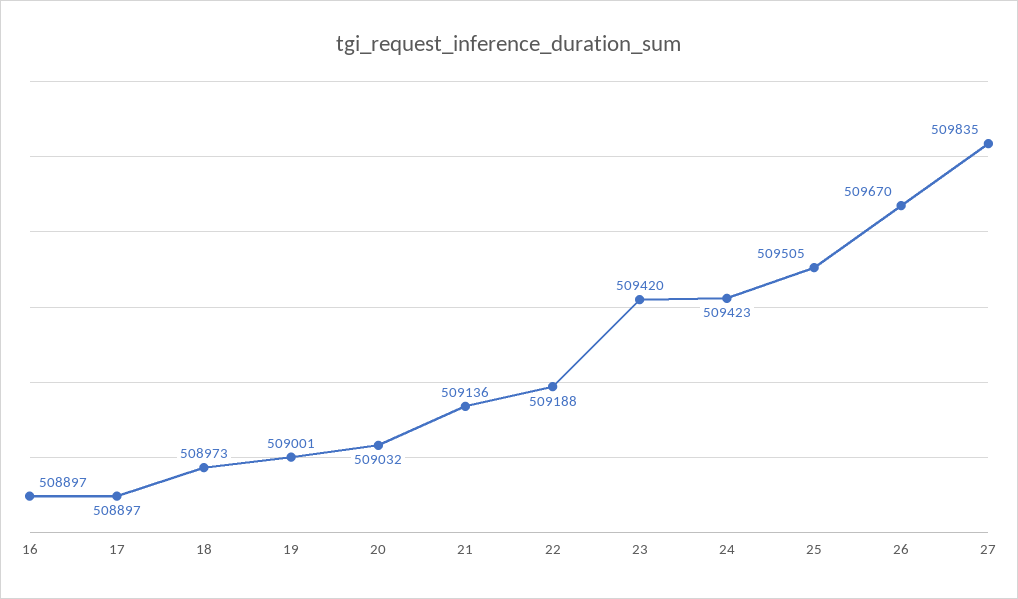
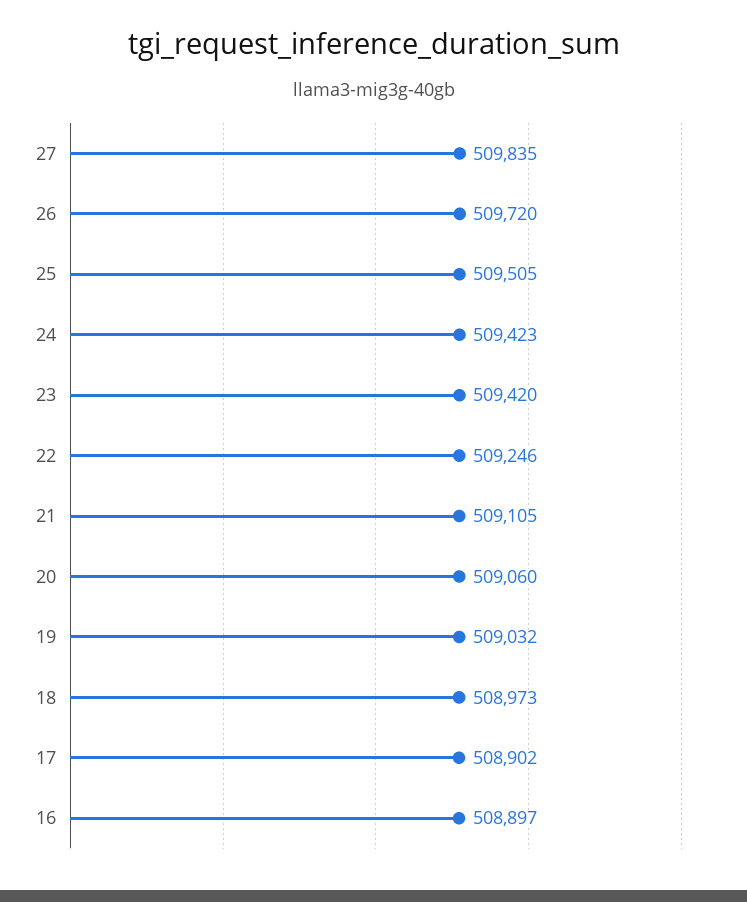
  {
    "16": 508897,
-   "17": 508897,
+   "17": 508902,
    "18": 508973,
-   "19": 509001,
+   "19": 509032,
-   "20": 509032,
+   "20": 509060,
-   "21": 509136,
+   "21": 509105,
-   "22": 509188,
+   "22": 509246,
    "23": 509420,
    "24": 509423,
    "25": 509505,
-   "26": 509670,
+   "26": 509720,
    "27": 509835
  }

